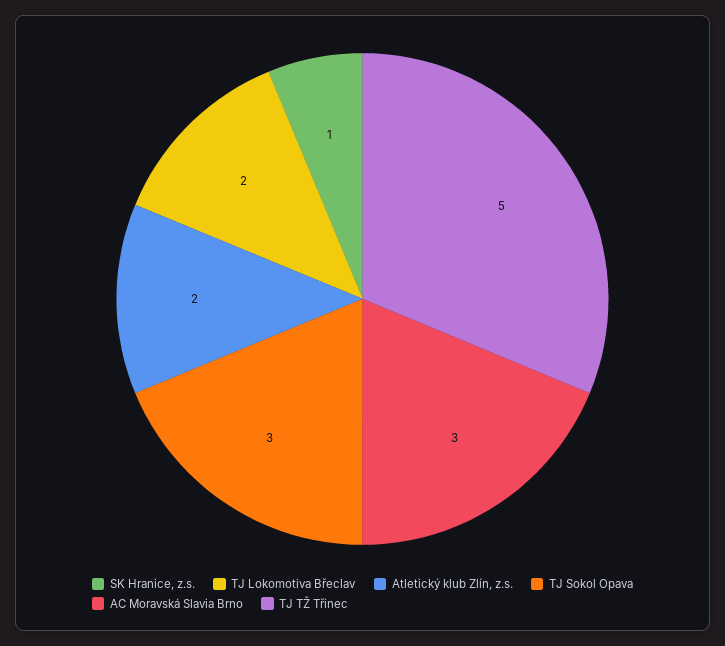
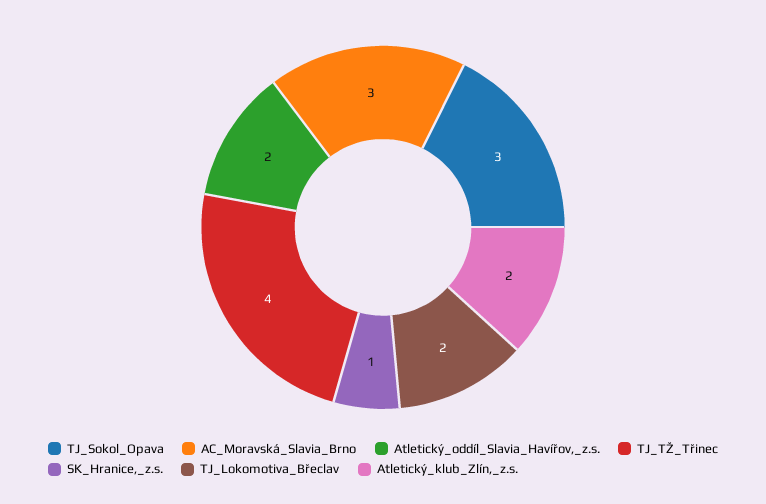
  {
    "SK Hranice, z.s.": 1,
    "TJ Lokomotiva Břeclav": 2,
    "Atletický klub Zlín, z.s.": 2,
    "TJ Sokol Opava": 3,
    "AC Moravská Slavia Brno": 3,
-   "TJ TŽ Třinec": 5
+   "TJ TŽ Třinec": 4,
+   "Atletický_oddíl_Slavia_Havířov,_z.s.": 2
  }

